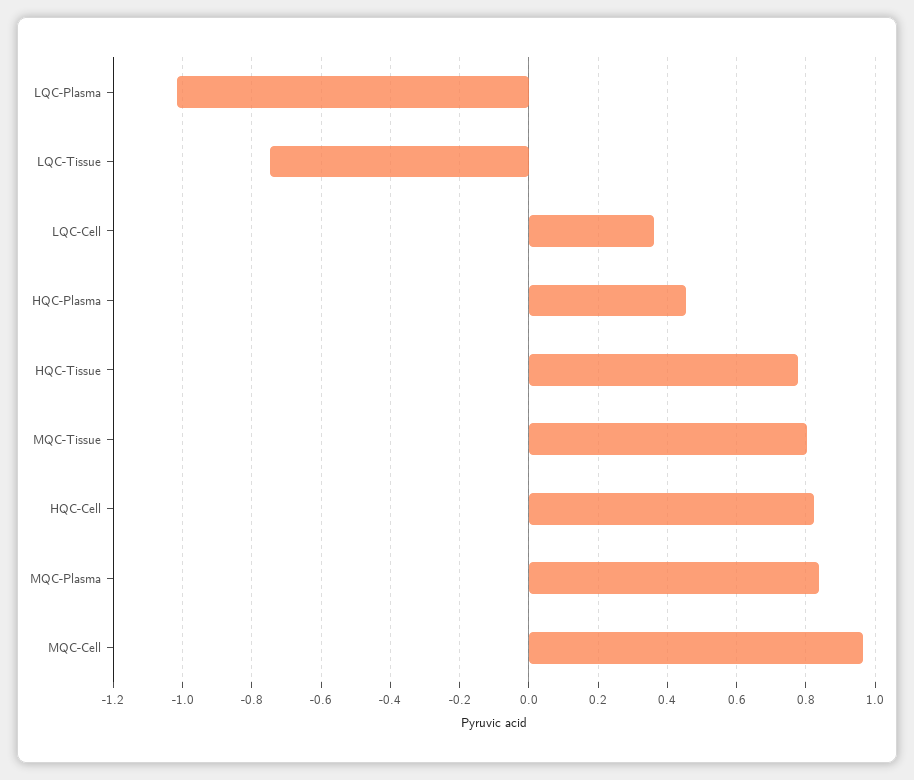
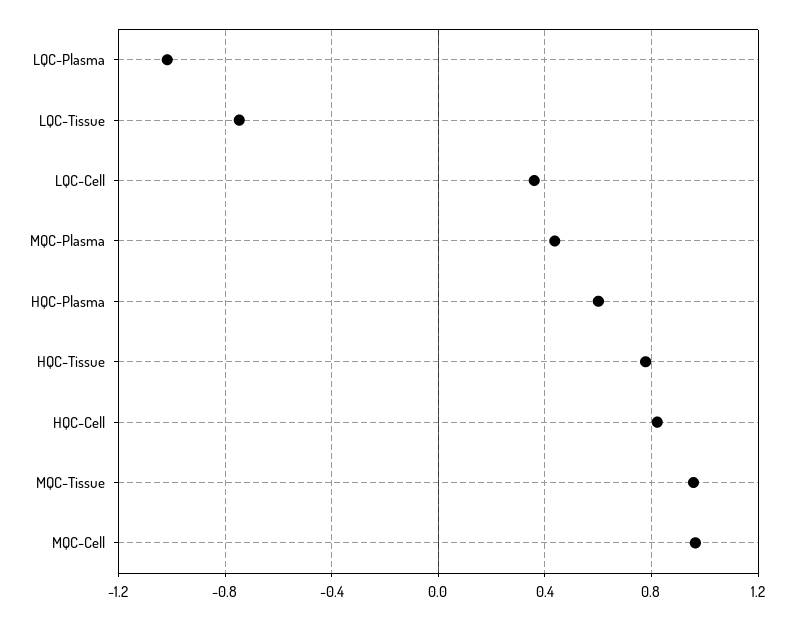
  {
    "LQC-Plasma": -1.02,
    "LQC-Tissue": -0.74,
    "LQC-Cell": 0.36,
-   "HQC-Plasma": 0.46,
+   "HQC-Plasma": 0.6,
    "HQC-Tissue": 0.78,
-   "MQC-Tissue": 0.8,
+   "MQC-Tissue": 0.95,
    "HQC-Cell": 0.82,
-   "MQC-Plasma": 0.84,
+   "MQC-Plasma": 0.45,
    "MQC-Cell": 0.96
  }

